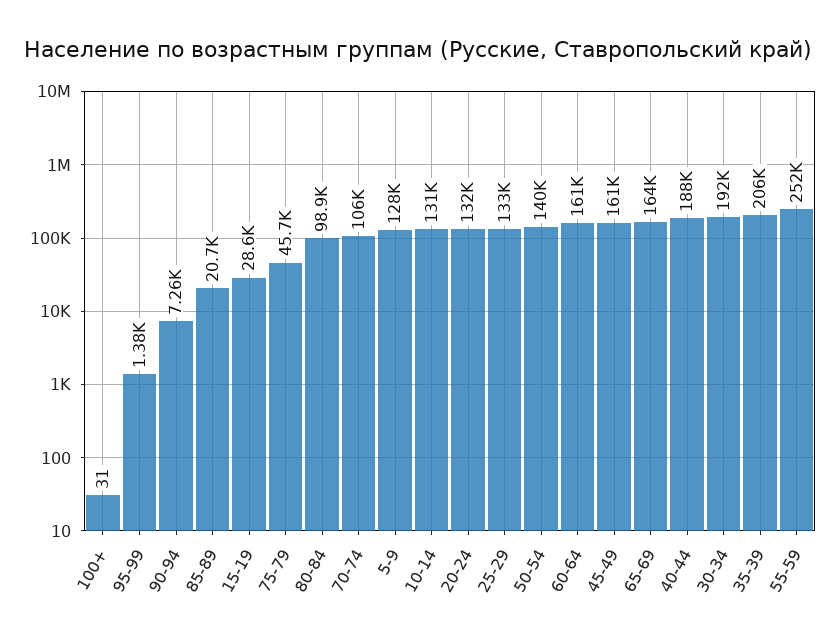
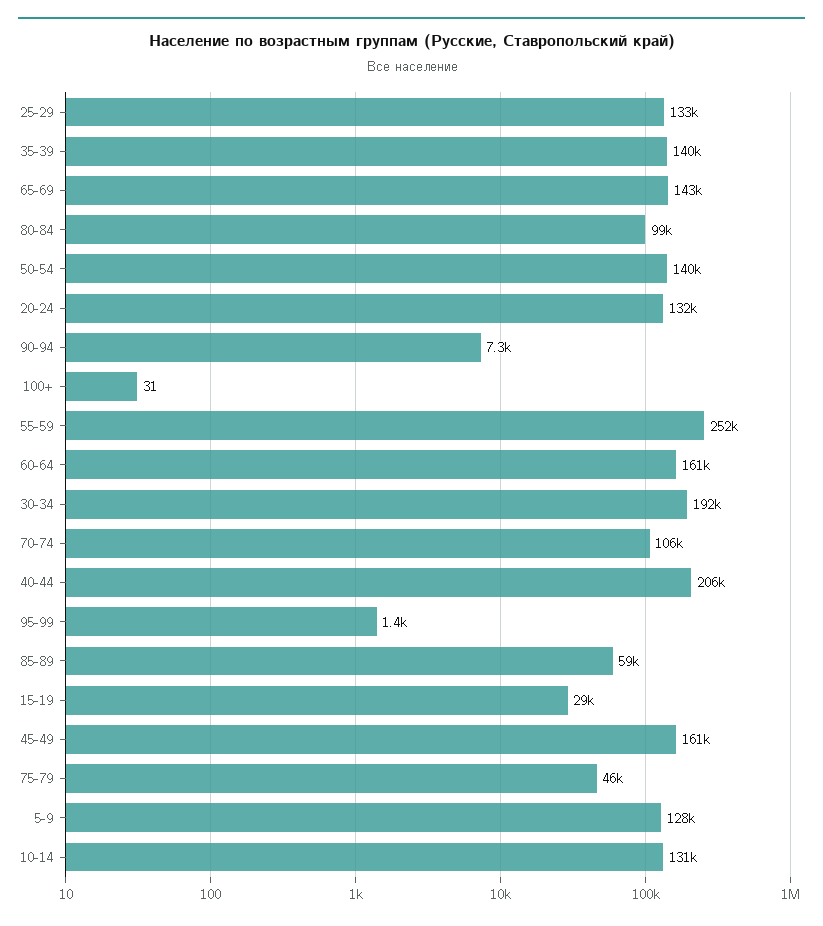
  {
    "100+": 31,
    "95-99": 1380,
    "90-94": 7260,
-   "85-89": 20700,
+   "85-89": 59000,
    "15-19": 28600,
    "75-79": 45700,
    "80-84": 98900,
    "70-74": 106000,
    "5-9": 128000,
    "10-14": 131000,
    "20-24": 132000,
    "25-29": 133000,
    "50-54": 140000,
    "60-64": 161000,
    "45-49": 161000,
-   "65-69": 164000,
+   "65-69": 143000,
-   "40-44": 188000,
+   "40-44": 206000,
    "30-34": 192000,
-   "35-39": 206000,
+   "35-39": 140000,
    "55-59": 252000
  }

